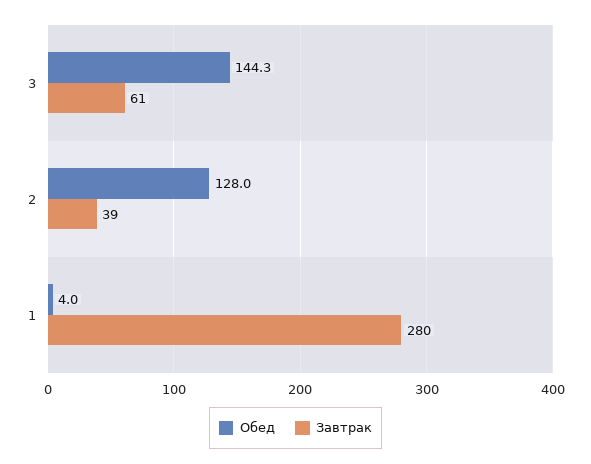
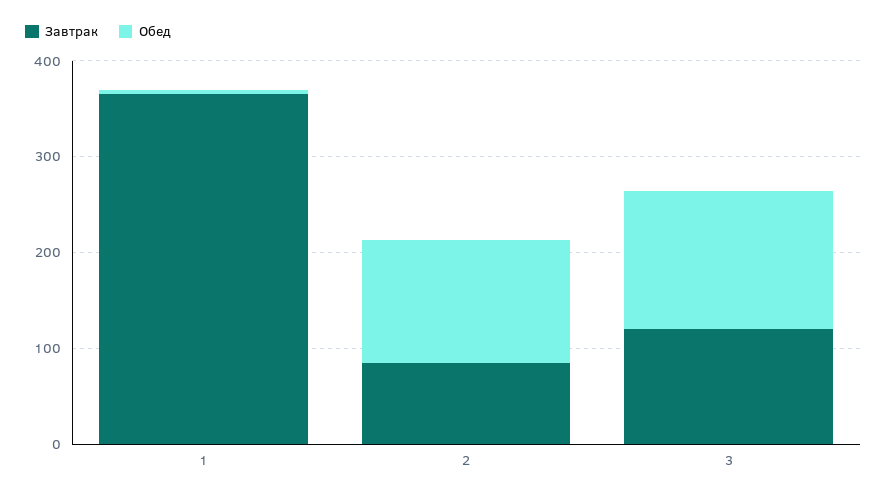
  {
    "Обед": {
      "3": 144.3,
      "2": 128,
      "1": 4
    },
    "Завтрак": {
-     "3": 61,
+     "3": 120,
-     "2": 39,
+     "2": 80,
-     "1": 280
+     "1": 360
    }
  }

